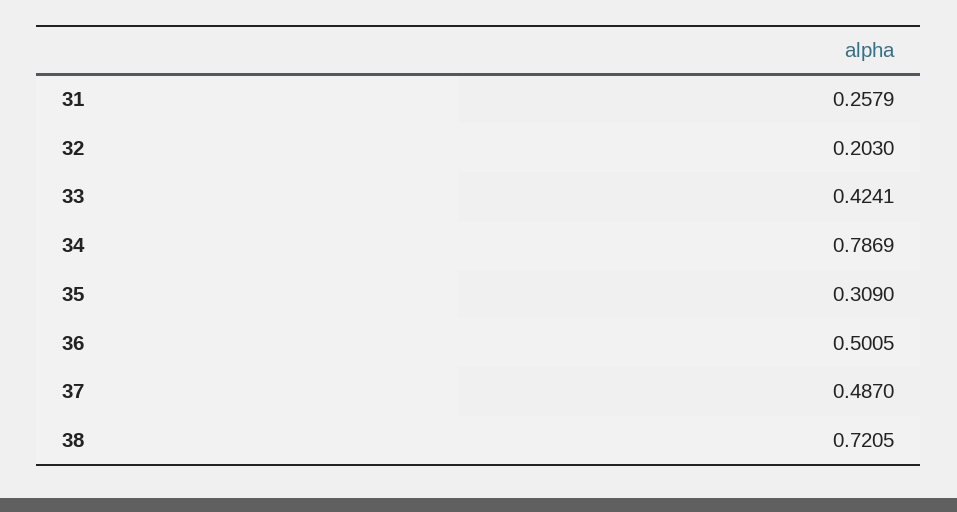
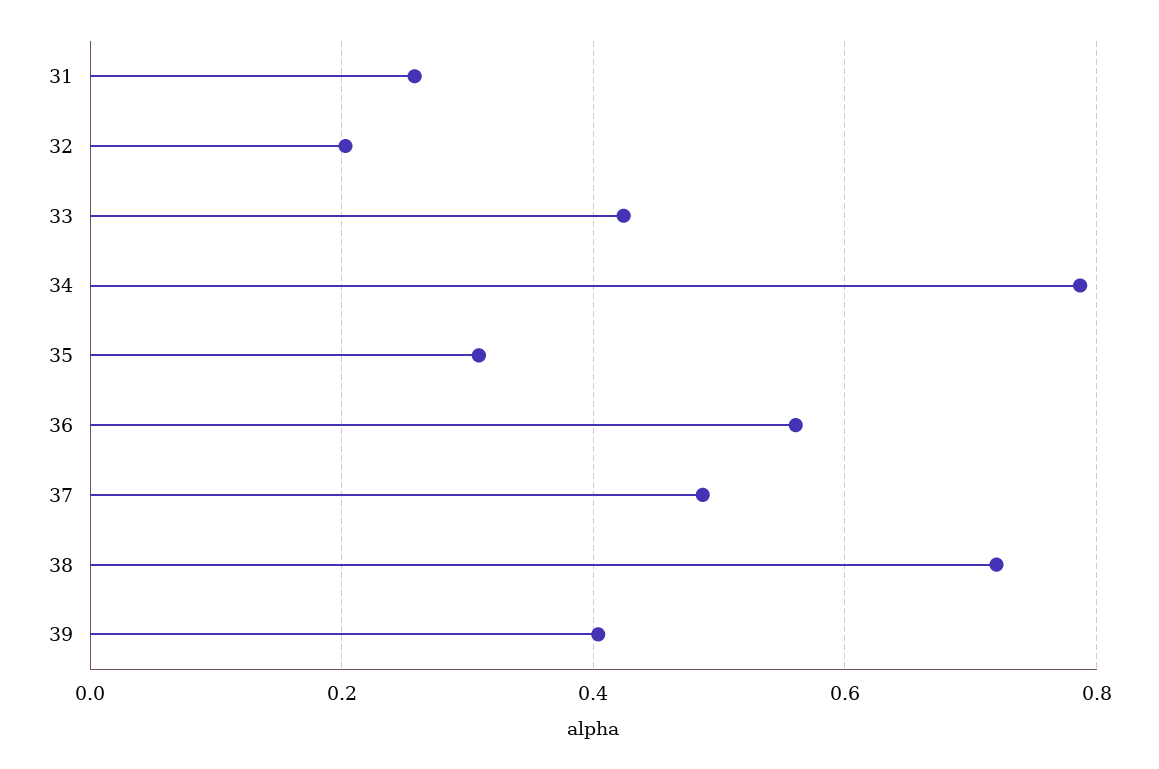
  {
    "31": 0.2579,
    "32": 0.203,
    "33": 0.4241,
    "34": 0.7869,
    "35": 0.309,
-   "36": 0.5005,
+   "36": 0.56,
    "37": 0.487,
-   "38": 0.7205
+   "38": 0.7205,
+   "39": 0.4
  }

